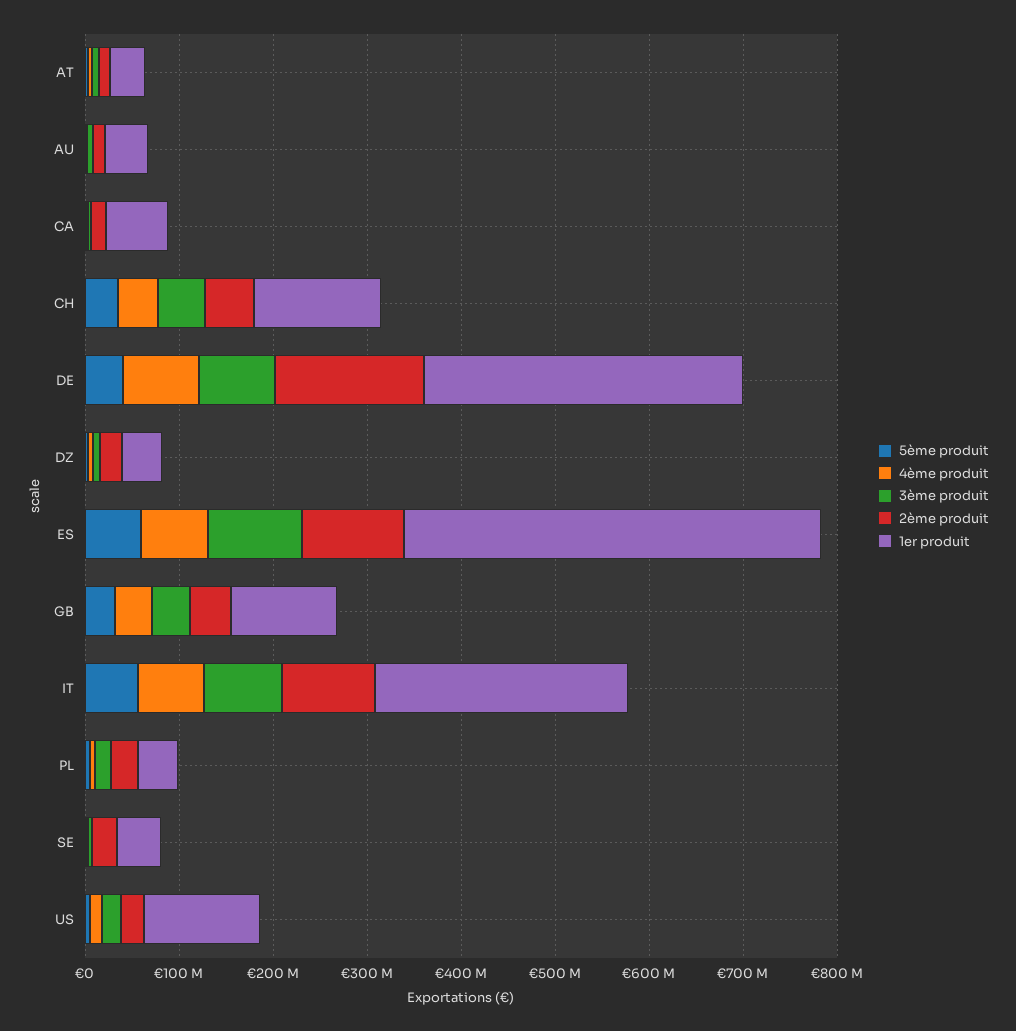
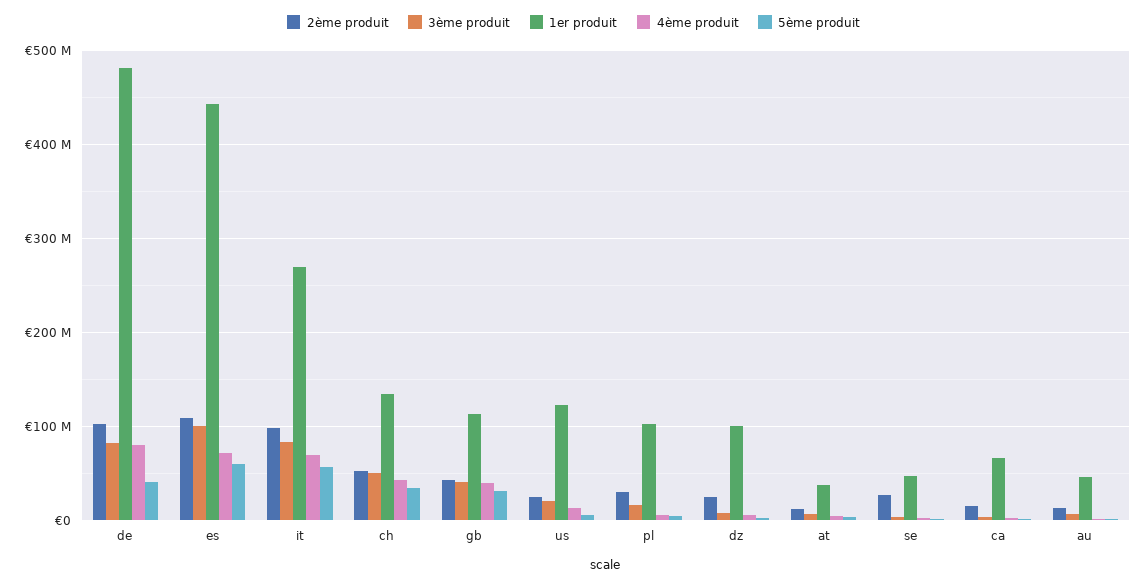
  {
    "5ème produit": {
      "AT": 0,
      "AU": 0,
      "CA": 0,
      "CH": 30000000,
      "DE": 40000000,
      "DZ": 0,
      "ES": 60000000,
      "GB": 30000000,
      "IT": 60000000,
      "PL": 0,
      "SE": 0,
      "US": 10000000
    },
    "4ème produit": {
      "AT": 0,
      "AU": 0,
      "CA": 0,
      "CH": 40000000,
      "DE": 80000000,
      "DZ": 10000000,
      "ES": 70000000,
      "GB": 40000000,
      "IT": 70000000,
      "PL": 10000000,
      "SE": 0,
      "US": 10000000
    },
    "3ème produit": {
      "AT": 10000000,
      "AU": 10000000,
      "CA": 0,
      "CH": 50000000,
      "DE": 80000000,
      "DZ": 10000000,
      "ES": 100000000,
      "GB": 40000000,
      "IT": 80000000,
      "PL": 20000000,
      "SE": 0,
      "US": 20000000
    },
    "2ème produit": {
      "AT": 10000000,
      "AU": 10000000,
      "CA": 20000000,
      "CH": 50000000,
-     "DE": 160000000,
+     "DE": 100000000,
      "DZ": 20000000,
      "ES": 110000000,
      "GB": 40000000,
      "IT": 100000000,
      "PL": 30000000,
      "SE": 30000000,
      "US": 20000000
    },
    "1er produit": {
      "AT": 40000000,
      "AU": 50000000,
      "CA": 70000000,
      "CH": 130000000,
-     "DE": 340000000,
+     "DE": 480000000,
-     "DZ": 40000000,
+     "DZ": 100000000,
      "ES": 440000000,
      "GB": 110000000,
      "IT": 270000000,
-     "PL": 40000000,
+     "PL": 100000000,
      "SE": 50000000,
      "US": 120000000
    }
  }

